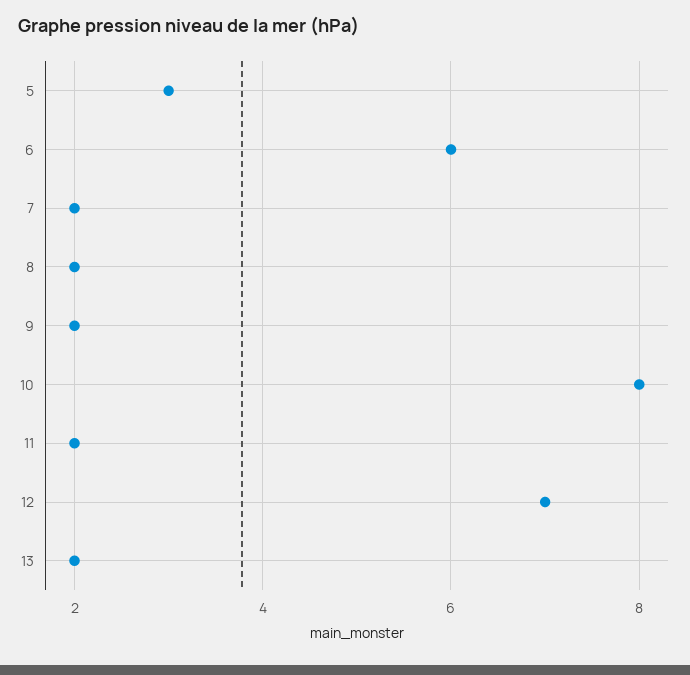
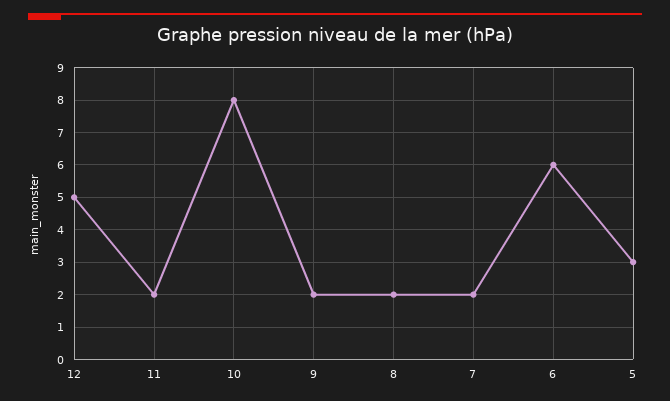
  {
    "5": 3,
    "6": 6,
    "7": 2,
    "8": 2,
    "9": 2,
    "10": 8,
    "11": 2,
-   "12": 7,
+   "12": 5
-   "13": 2
  }

